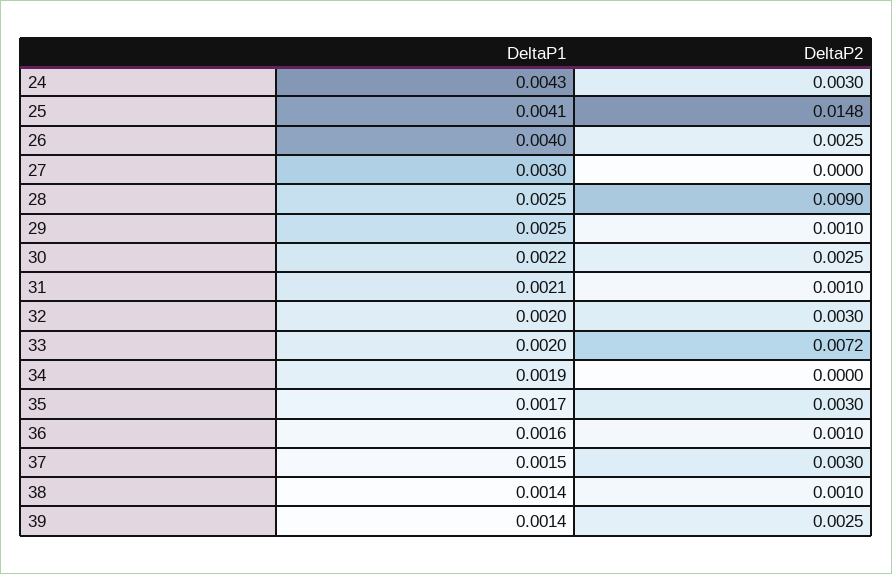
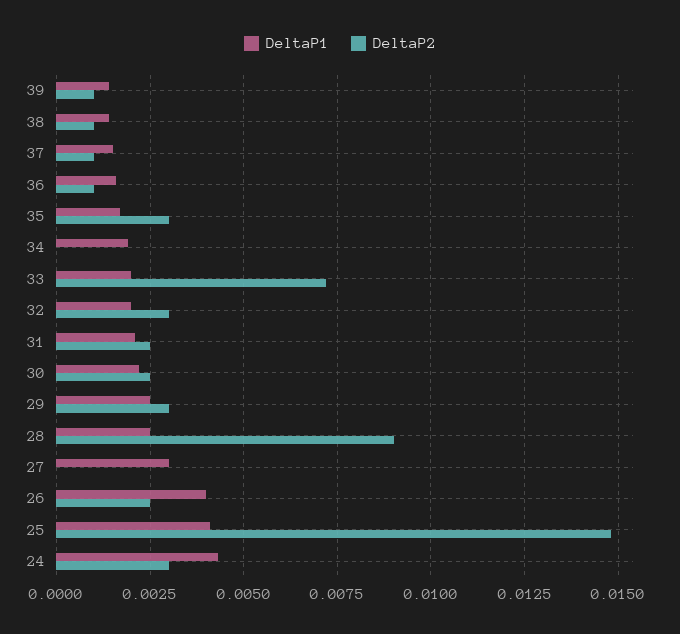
  {
    "DeltaP1": {
      "24": 0.0043,
      "25": 0.0041,
      "26": 0.004,
      "27": 0.003,
      "28": 0.0025,
      "29": 0.0025,
      "30": 0.0022,
      "31": 0.0021,
      "32": 0.002,
      "33": 0.002,
      "34": 0.0019,
      "35": 0.0017,
      "36": 0.0016,
      "37": 0.0015,
      "38": 0.0014,
      "39": 0.0014
    },
    "DeltaP2": {
      "24": 0.003,
      "25": 0.0148,
      "26": 0.0025,
      "27": 0,
      "28": 0.009,
-     "29": 0.001,
+     "29": 0.003,
      "30": 0.0025,
-     "31": 0.001,
+     "31": 0.0025,
      "32": 0.003,
      "33": 0.0072,
      "34": 0,
      "35": 0.003,
      "36": 0.001,
-     "37": 0.003,
+     "37": 0.001,
      "38": 0.001,
-     "39": 0.0025
+     "39": 0.001
    }
  }

